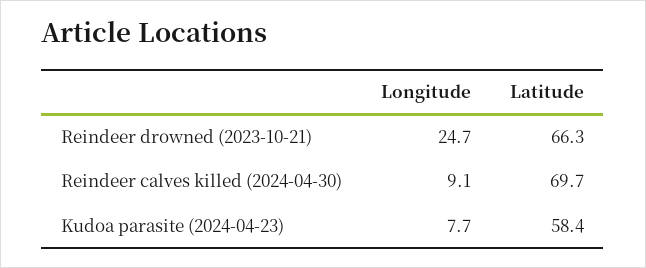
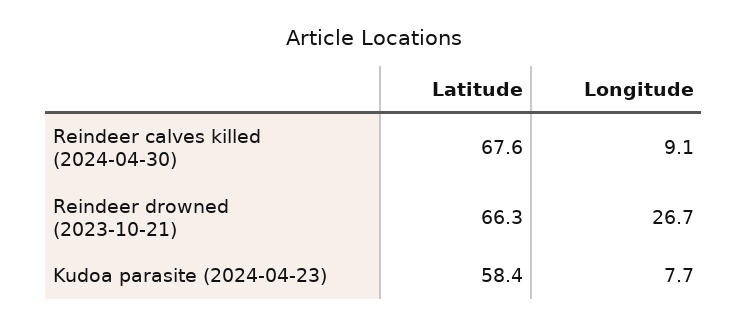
  {
    "Longitude": {
-     "Reindeer drowned (2023-10-21)": 24.7,
+     "Reindeer drowned (2023-10-21)": 26.7,
      "Reindeer calves killed (2024-04-30)": 9.1,
      "Kudoa parasite (2024-04-23)": 7.7
    },
    "Latitude": {
      "Reindeer drowned (2023-10-21)": 66.3,
-     "Reindeer calves killed (2024-04-30)": 69.7,
+     "Reindeer calves killed (2024-04-30)": 67.6,
      "Kudoa parasite (2024-04-23)": 58.4
    }
  }

